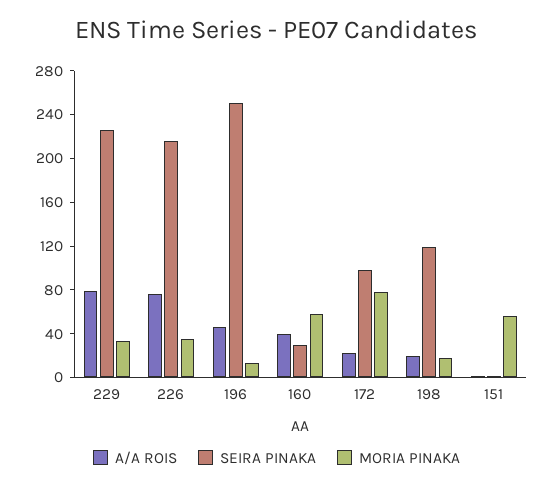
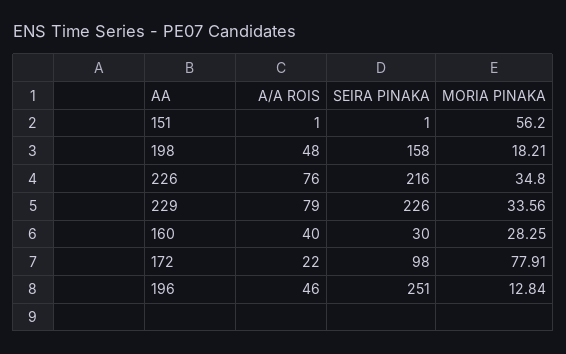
  {
    "A/A ROIS": {
      "229": 79,
      "226": 76,
      "196": 46,
      "160": 40,
      "172": 22,
-     "198": 20,
+     "198": 48,
      "151": 1
    },
    "SEIRA PINAKA": {
      "229": 226,
      "226": 216,
      "196": 251,
      "160": 30,
      "172": 98,
-     "198": 120,
+     "198": 158,
      "151": 1
    },
    "MORIA PINAKA": {
      "229": 33.56,
      "226": 34.8,
      "196": 12.84,
-     "160": 60,
+     "160": 28.25,
      "172": 77.91,
      "198": 18.21,
      "151": 56.2
    }
  }

